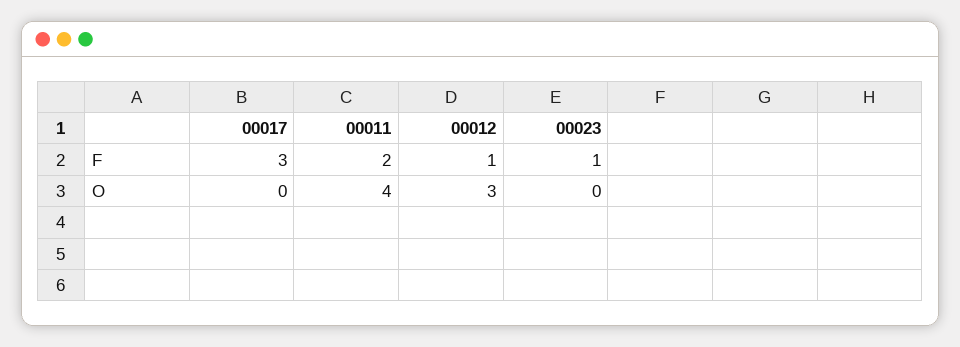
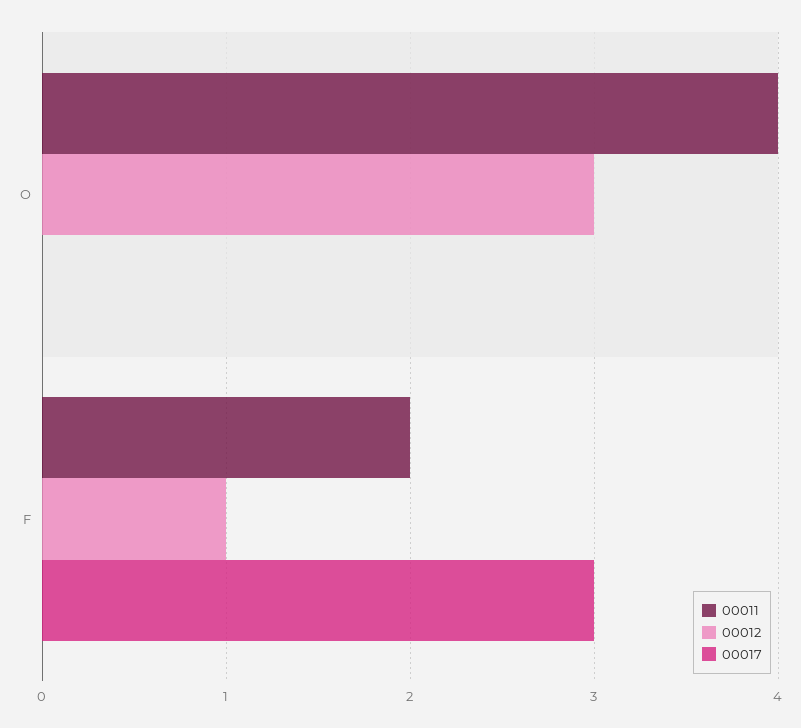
  {
    "00017": {
      "F": 3,
      "O": 0
    },
    "00011": {
      "F": 2,
      "O": 4
    },
    "00012": {
      "F": 1,
      "O": 3
-   },
+   }
-   "00023": {
-     "F": 1,
-     "O": 0
-   }
  }

